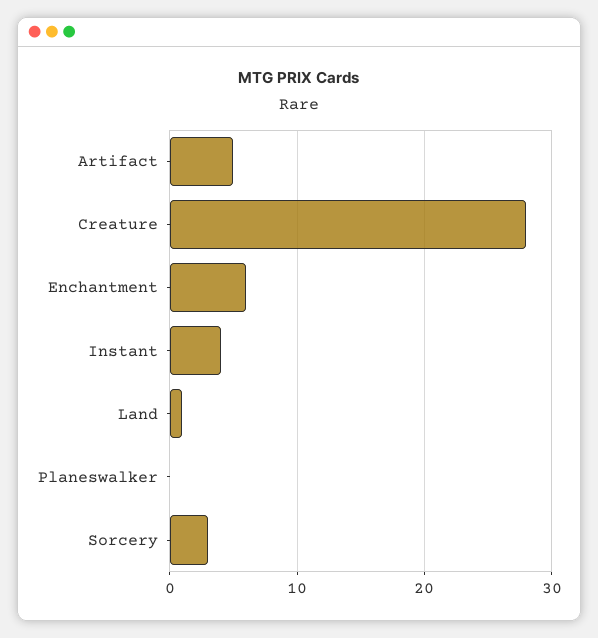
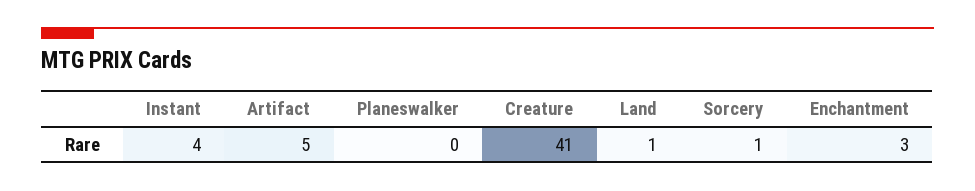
  {
    "Artifact": 5,
-   "Creature": 28,
+   "Creature": 41,
-   "Enchantment": 6,
+   "Enchantment": 3,
    "Instant": 4,
    "Land": 1,
    "Planeswalker": 0,
-   "Sorcery": 3
+   "Sorcery": 1
  }

